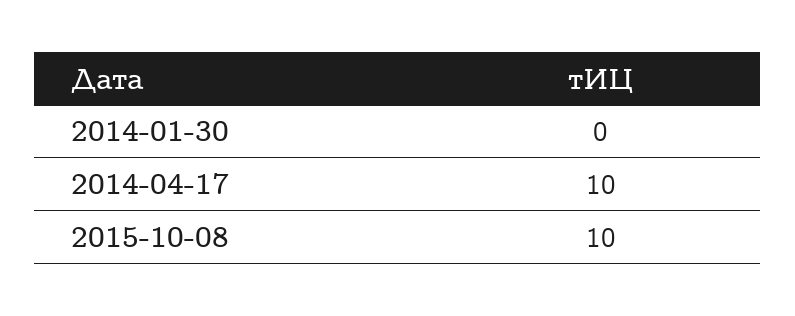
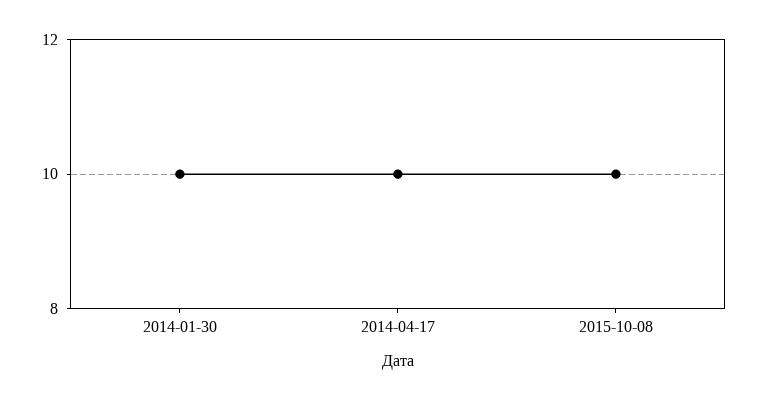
  {
-   "2014-01-30": 0,
+   "2014-01-30": 10,
    "2014-04-17": 10,
    "2015-10-08": 10
  }

